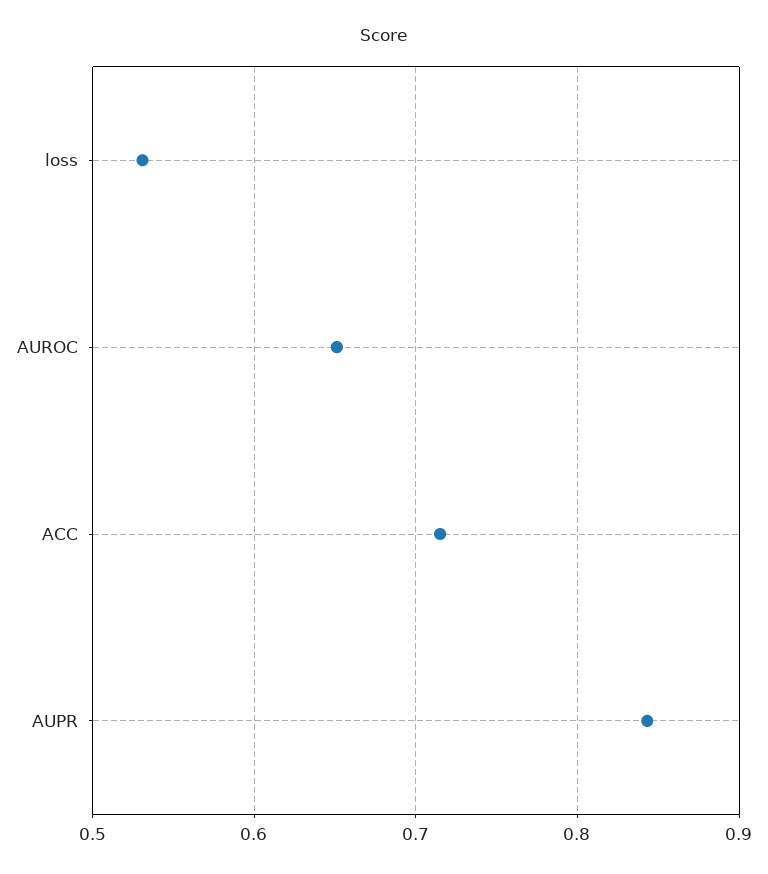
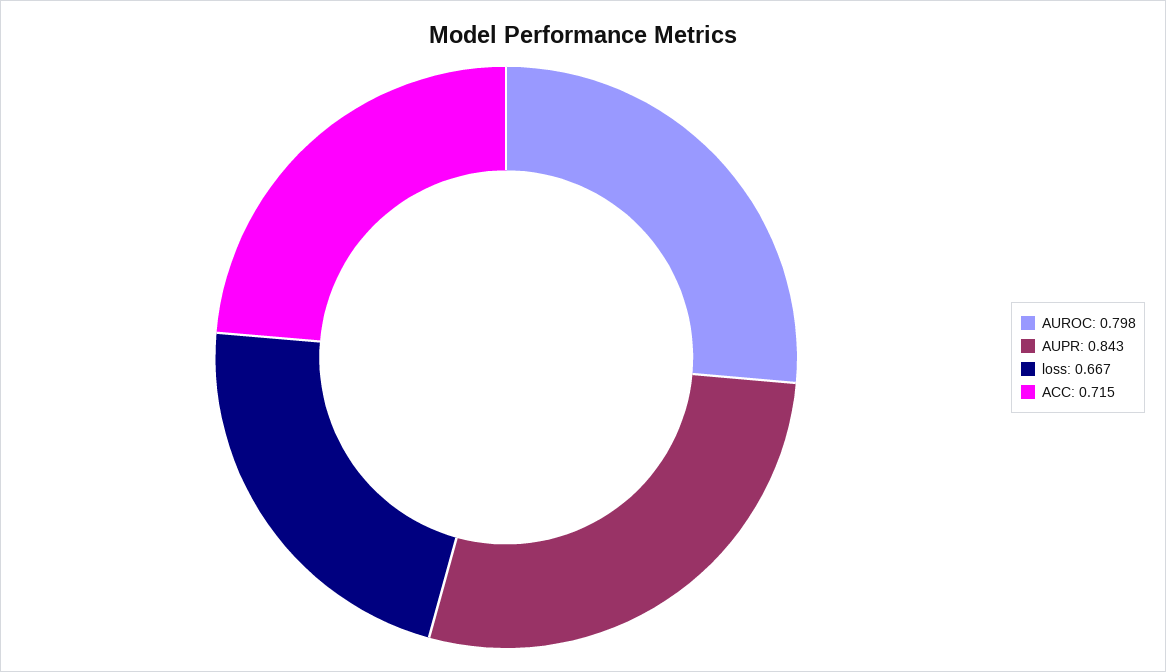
  {
-   "loss": 0.53,
+   "loss": 0.667,
-   "AUROC": 0.65,
+   "AUROC": 0.798,
    "ACC": 0.715,
    "AUPR": 0.843
  }

